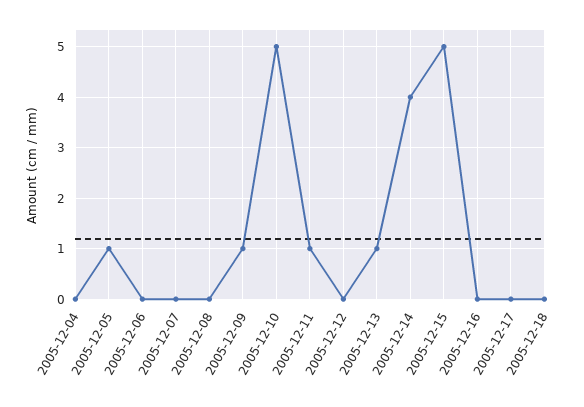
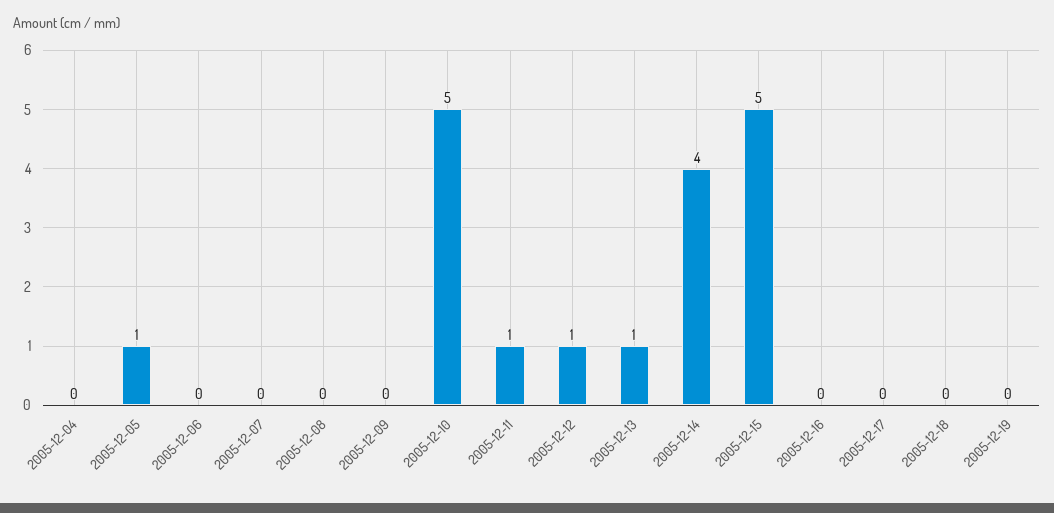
  {
    "2005-12-04": 0,
    "2005-12-05": 1,
    "2005-12-06": 0,
    "2005-12-07": 0,
    "2005-12-08": 0,
-   "2005-12-09": 1,
+   "2005-12-09": 0,
    "2005-12-10": 5,
    "2005-12-11": 1,
-   "2005-12-12": 0,
+   "2005-12-12": 1,
    "2005-12-13": 1,
    "2005-12-14": 4,
    "2005-12-15": 5,
    "2005-12-16": 0,
    "2005-12-17": 0,
-   "2005-12-18": 0
+   "2005-12-18": 0,
+   "2005-12-19": 0
  }

